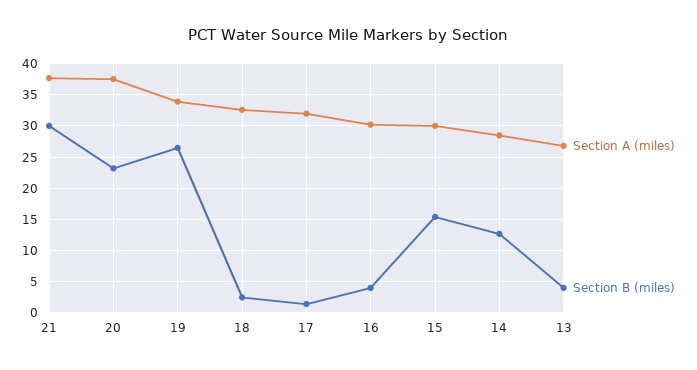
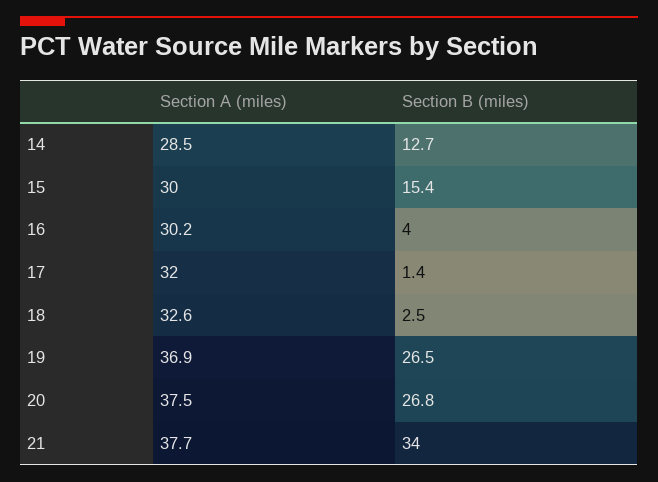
  {
    "Section A (miles)": {
      "21": 37.7,
      "20": 37.5,
-     "19": 34,
+     "19": 36.9,
      "18": 32.6,
      "17": 32,
      "16": 30.2,
      "15": 30,
-     "14": 28.5,
+     "14": 28.5
-     "13": 27
    },
    "Section B (miles)": {
-     "21": 30,
+     "21": 34,
-     "20": 23,
+     "20": 26.8,
      "19": 26.5,
      "18": 2.5,
      "17": 1.4,
      "16": 4,
      "15": 15.4,
-     "14": 12.7,
+     "14": 12.7
-     "13": 4
    }
  }

